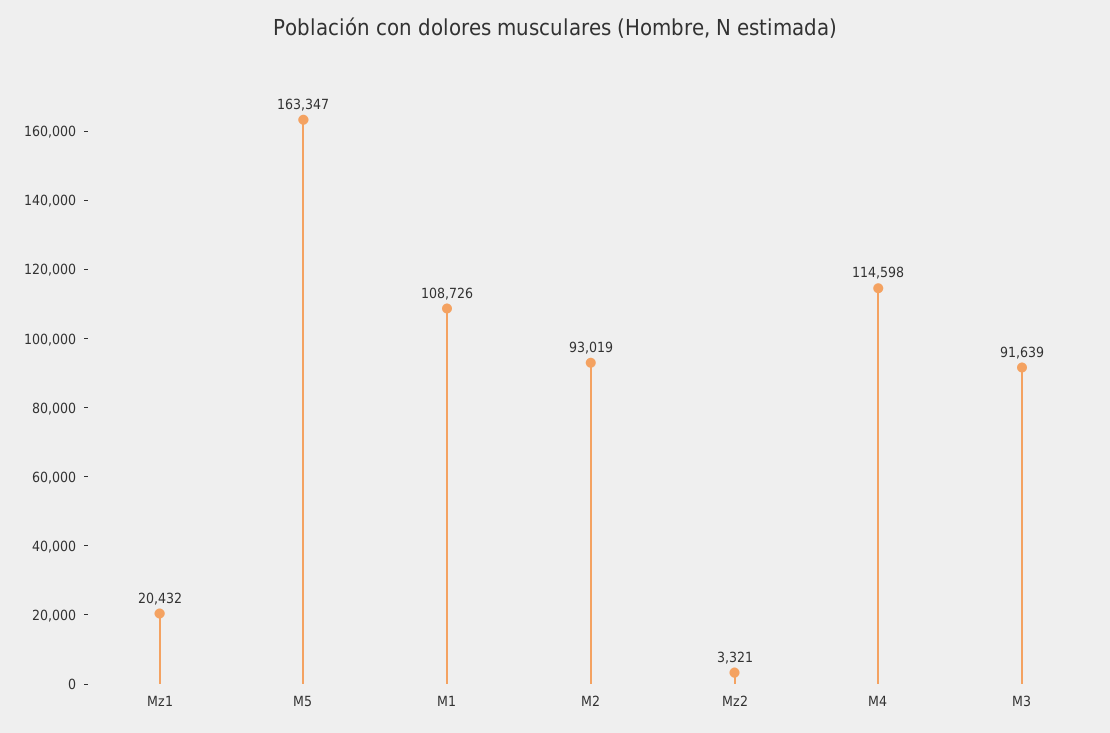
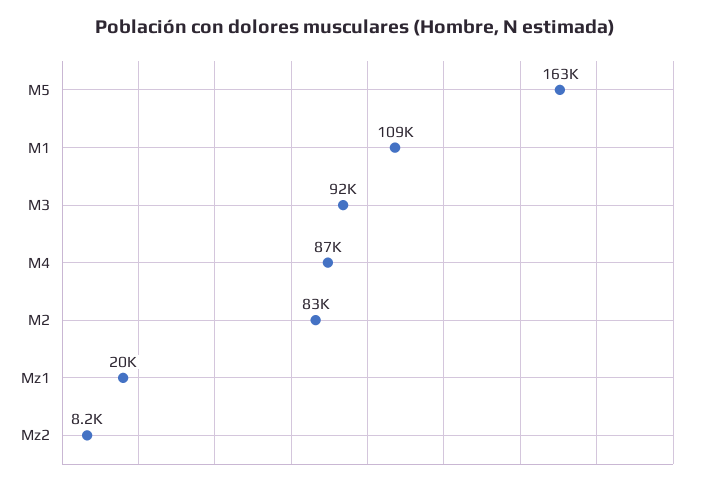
  {
    "Mz1": 20432,
    "M5": 163347,
    "M1": 108726,
-   "M2": 93019,
+   "M2": 83000,
-   "Mz2": 3321,
+   "Mz2": 8200,
-   "M4": 114598,
+   "M4": 87000,
    "M3": 91639
  }

